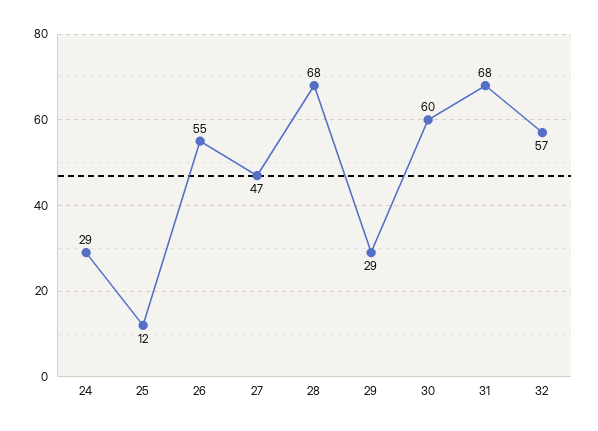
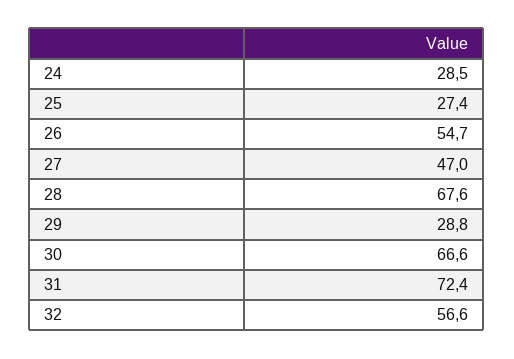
  {
    "24": 28.5,
-   "25": 12,
+   "25": 27.4,
    "26": 54.7,
    "27": 47,
    "28": 67.6,
    "29": 28.8,
-   "30": 60,
+   "30": 66.6,
-   "31": 68,
+   "31": 72.4,
    "32": 56.6
  }

